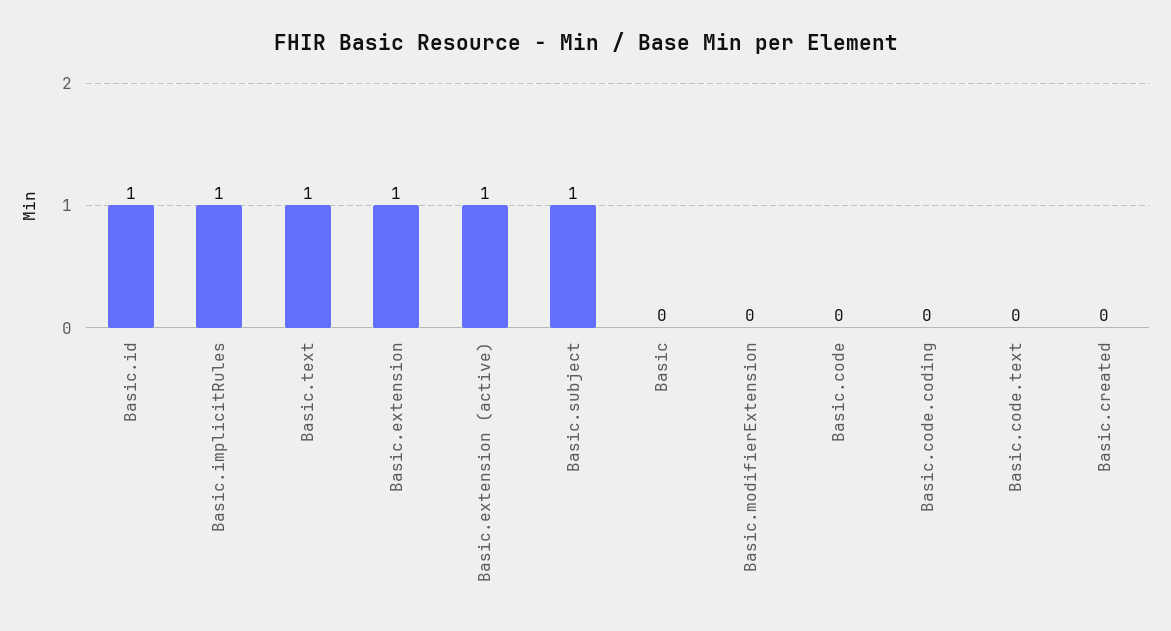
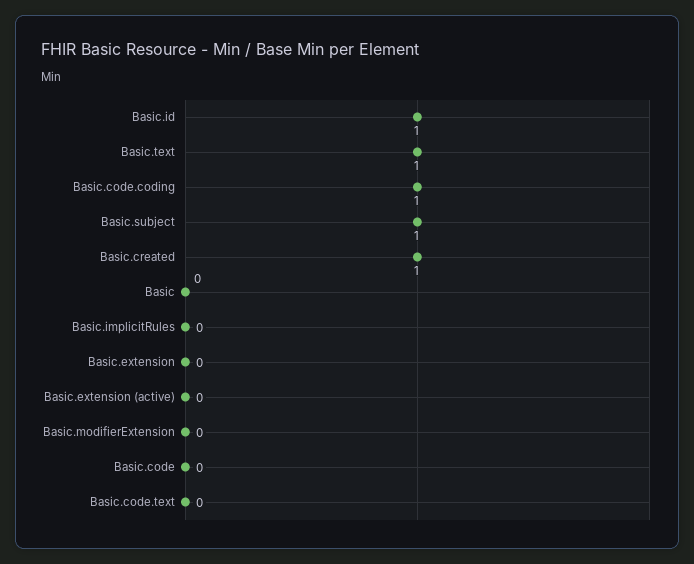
  {
    "Basic.id": 1,
-   "Basic.implicitRules": 1,
+   "Basic.implicitRules": 0,
    "Basic.text": 1,
-   "Basic.extension": 1,
+   "Basic.extension": 0,
-   "Basic.extension (active)": 1,
+   "Basic.extension (active)": 0,
    "Basic.subject": 1,
    "Basic": 0,
    "Basic.modifierExtension": 0,
    "Basic.code": 0,
-   "Basic.code.coding": 0,
+   "Basic.code.coding": 1,
    "Basic.code.text": 0,
-   "Basic.created": 0
+   "Basic.created": 1
  }

